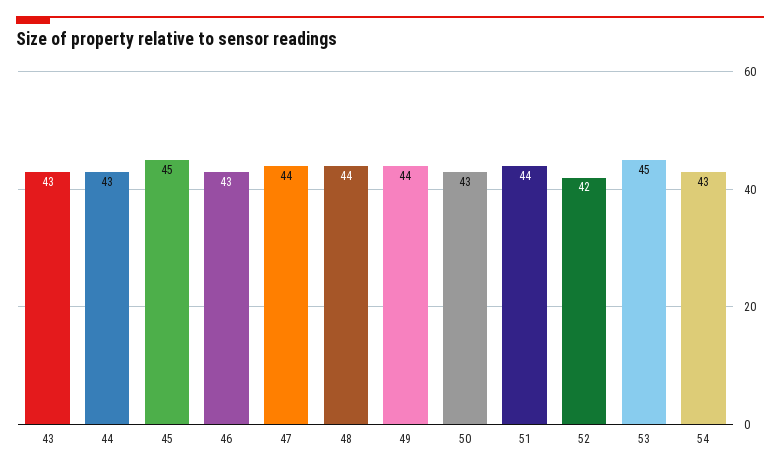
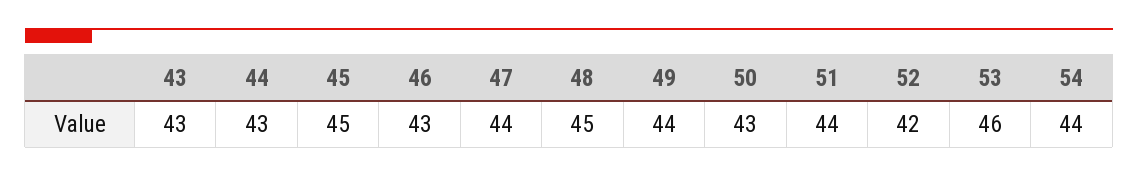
  {
    "43": 43,
    "44": 43,
    "45": 45,
    "46": 43,
    "47": 44,
-   "48": 44,
+   "48": 45,
    "49": 44,
    "50": 43,
    "51": 44,
    "52": 42,
-   "53": 45,
+   "53": 46,
-   "54": 43
+   "54": 44
  }

